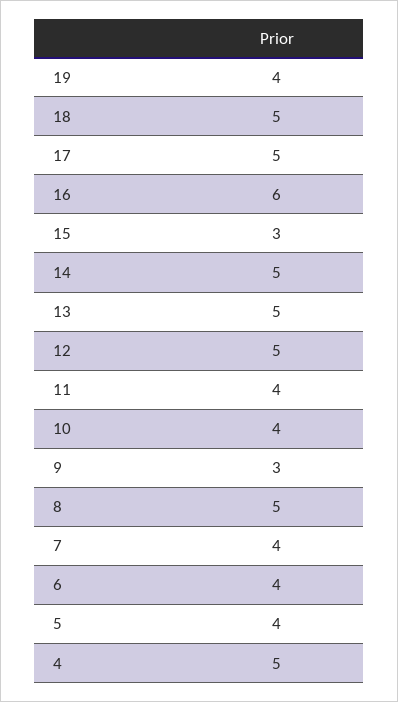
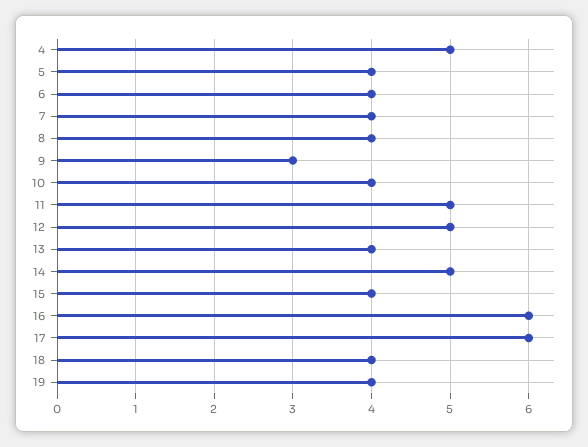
  {
    "19": 4,
-   "18": 5,
+   "18": 4,
-   "17": 5,
+   "17": 6,
    "16": 6,
-   "15": 3,
+   "15": 4,
    "14": 5,
-   "13": 5,
+   "13": 4,
    "12": 5,
-   "11": 4,
+   "11": 5,
    "10": 4,
    "9": 3,
-   "8": 5,
+   "8": 4,
    "7": 4,
    "6": 4,
    "5": 4,
    "4": 5
  }

